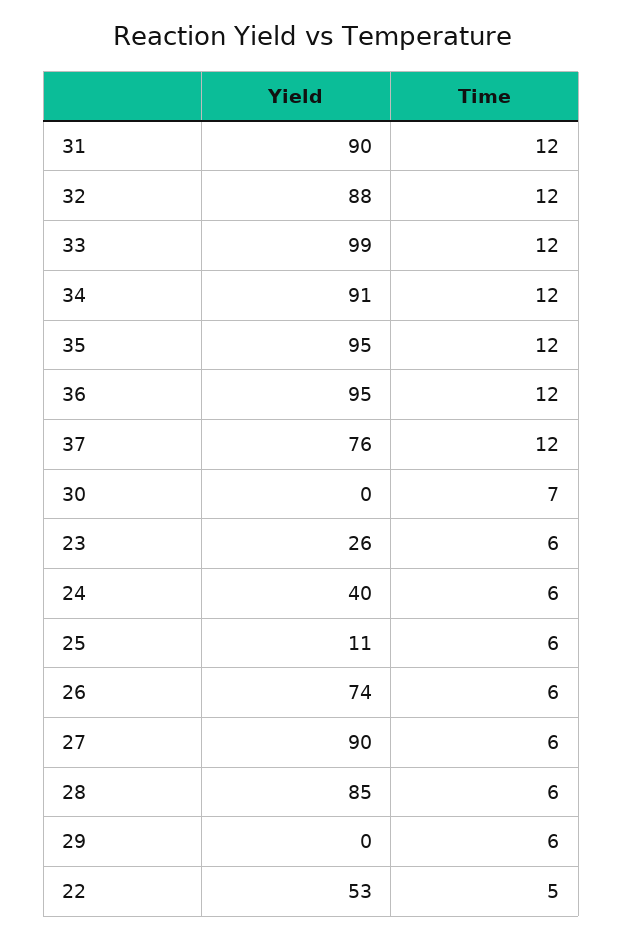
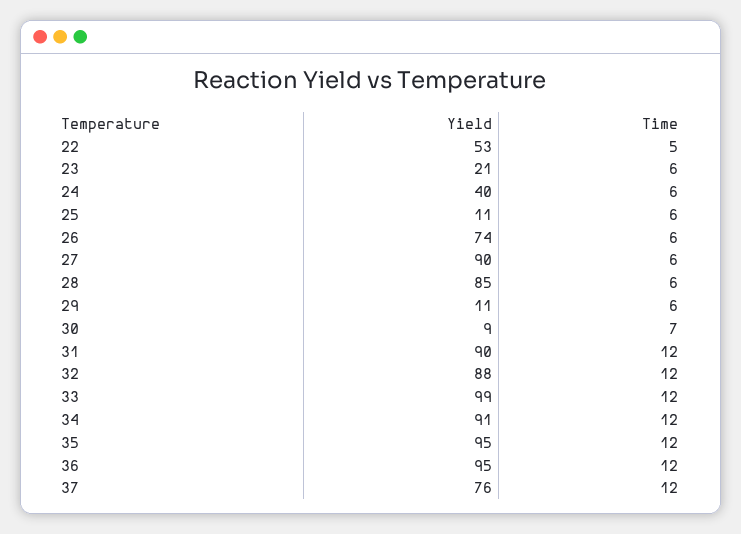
  {
    "Yield": {
      "31": 90,
      "32": 88,
      "33": 99,
      "34": 91,
      "35": 95,
      "36": 95,
      "37": 76,
-     "30": 0,
+     "30": 9,
-     "23": 26,
+     "23": 21,
      "24": 40,
      "25": 11,
      "26": 74,
      "27": 90,
      "28": 85,
-     "29": 0,
+     "29": 11,
      "22": 53
    },
    "Time": {
      "31": 12,
      "32": 12,
      "33": 12,
      "34": 12,
      "35": 12,
      "36": 12,
      "37": 12,
      "30": 7,
      "23": 6,
      "24": 6,
      "25": 6,
      "26": 6,
      "27": 6,
      "28": 6,
      "29": 6,
      "22": 5
    }
  }

